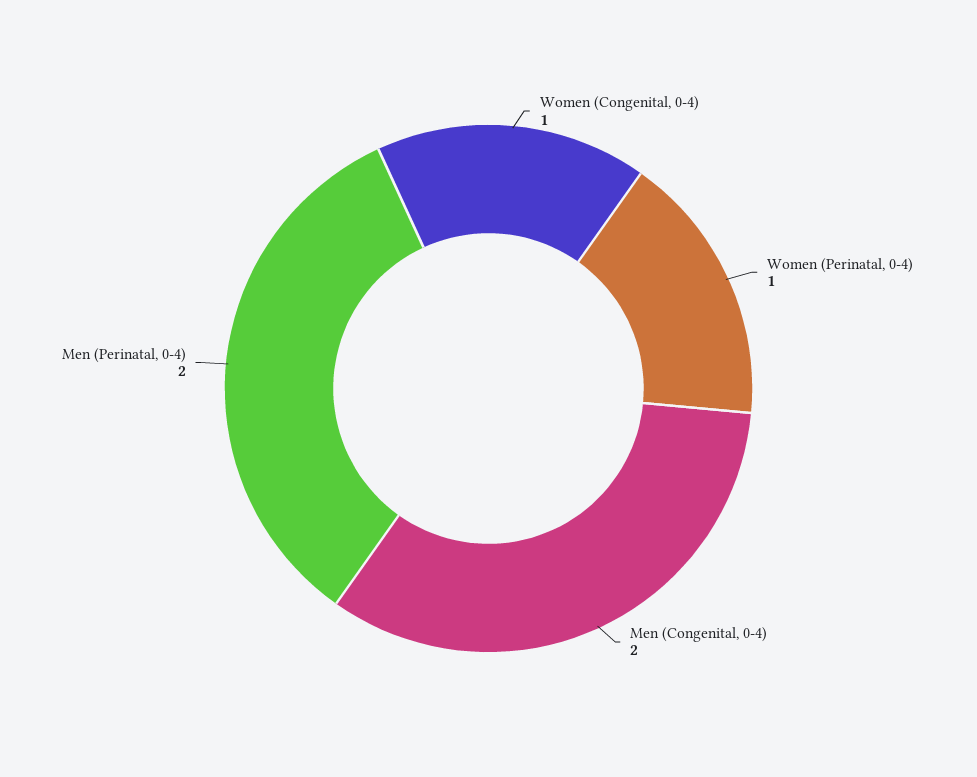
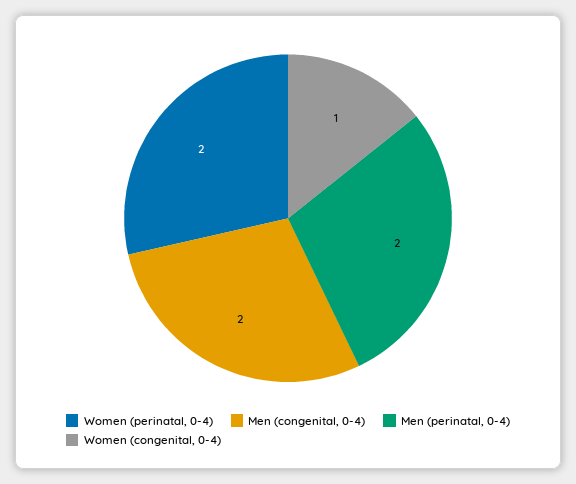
  {
    "Women (Congenital, 0-4)": 1,
-   "Women (Perinatal, 0-4)": 1,
+   "Women (Perinatal, 0-4)": 2,
    "Men (Congenital, 0-4)": 2,
    "Men (Perinatal, 0-4)": 2
  }

